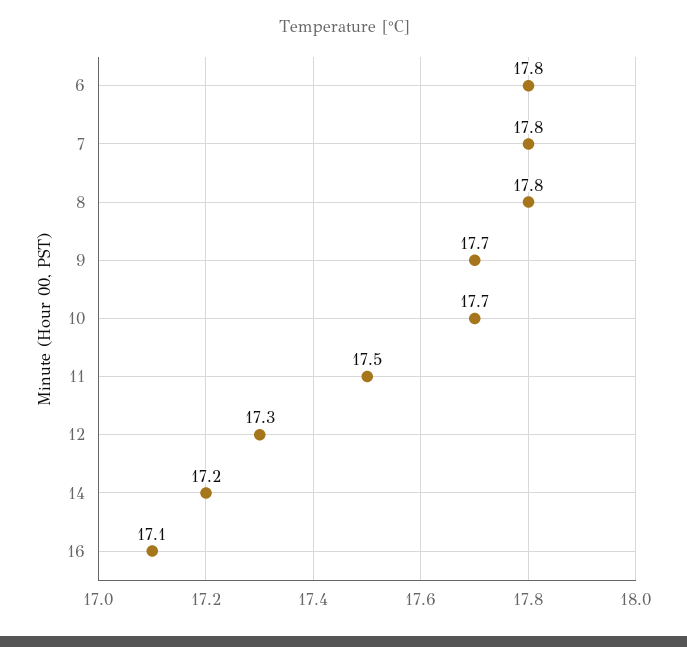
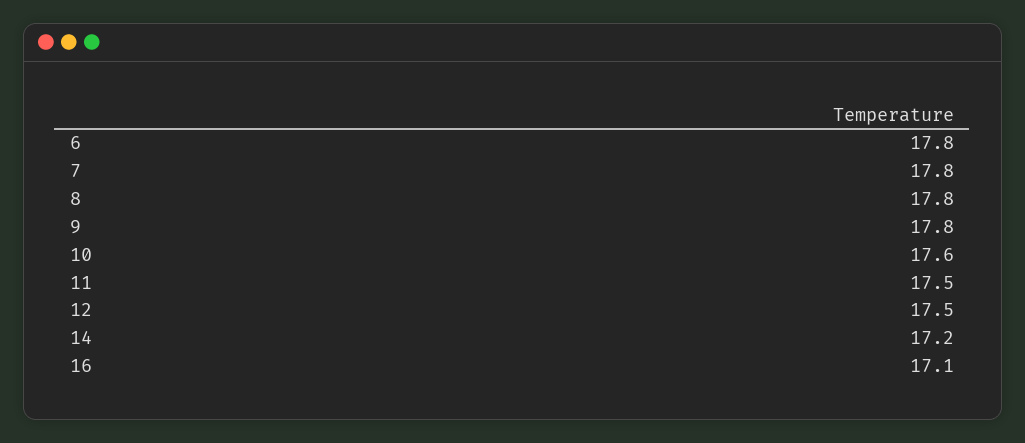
  {
    "6": 17.8,
    "7": 17.8,
    "8": 17.8,
-   "9": 17.7,
+   "9": 17.8,
-   "10": 17.7,
+   "10": 17.6,
    "11": 17.5,
-   "12": 17.3,
+   "12": 17.5,
    "14": 17.2,
    "16": 17.1
  }

